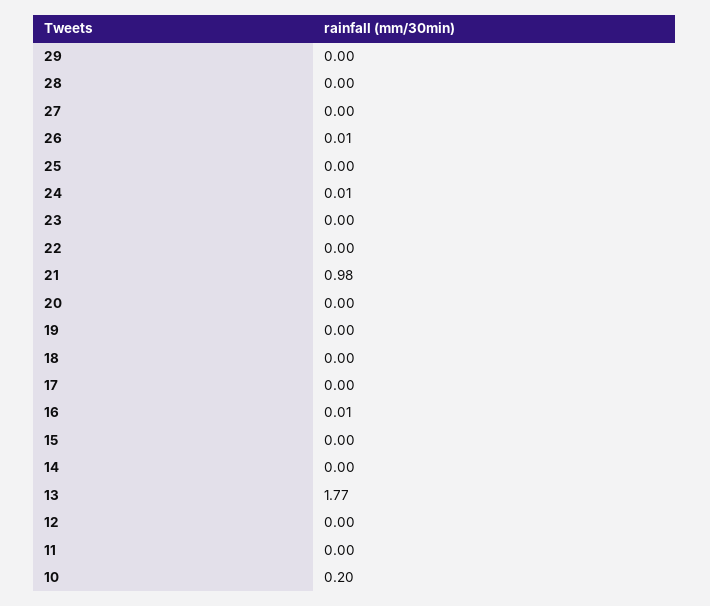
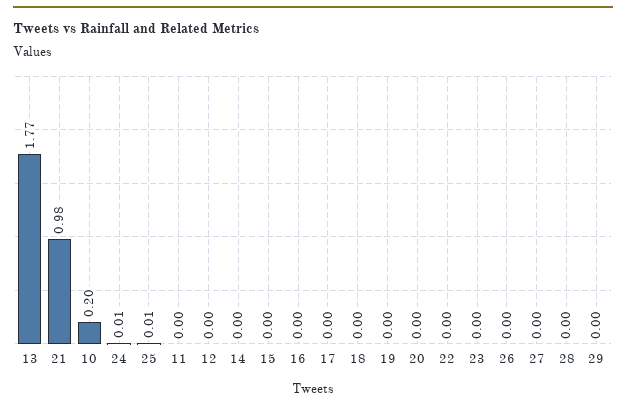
  {
    "29": 0,
    "28": 0,
    "27": 0,
-   "26": 0.01,
+   "26": 0,
-   "25": 0,
+   "25": 0.01,
    "24": 0.01,
    "23": 0,
    "22": 0,
    "21": 0.98,
    "20": 0,
    "19": 0,
    "18": 0,
    "17": 0,
-   "16": 0.01,
+   "16": 0,
    "15": 0,
    "14": 0,
    "13": 1.77,
    "12": 0,
    "11": 0,
    "10": 0.2
  }

